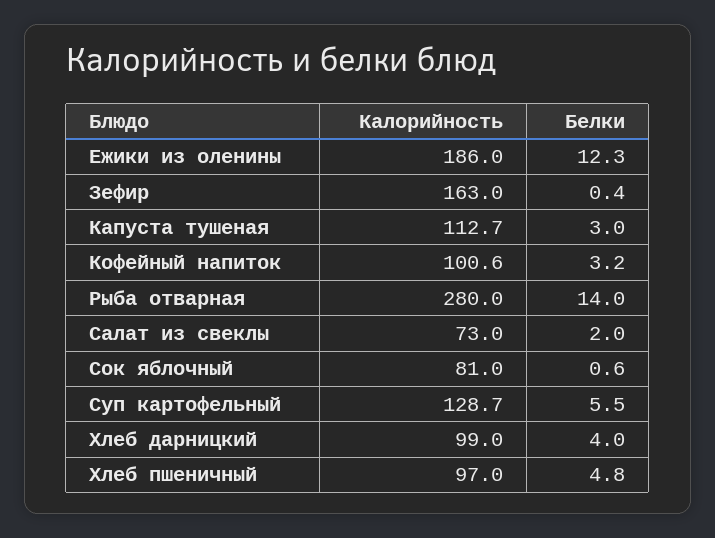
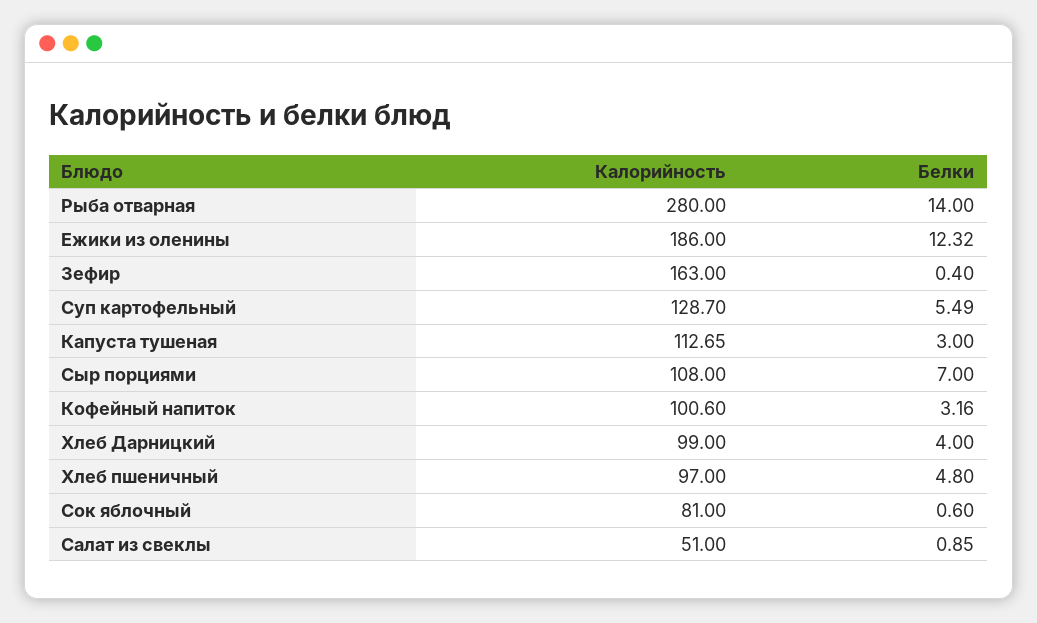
  {
    "Калорийность": {
      "Ежики из оленины": 186,
      "Зефир": 163,
      "Капуста тушеная": 112.65,
      "Кофейный напиток": 100.6,
      "Рыба отварная": 280,
-     "Салат из свеклы": 73,
+     "Салат из свеклы": 51,
      "Сок яблочный": 81,
      "Суп картофельный": 128.7,
      "Хлеб дарницкий": 99,
-     "Хлеб пшеничный": 97
+     "Хлеб пшеничный": 97,
+     "Сыр порциями": 108
    },
    "Белки": {
      "Ежики из оленины": 12.32,
      "Зефир": 0.4,
      "Капуста тушеная": 3,
      "Кофейный напиток": 3.16,
      "Рыба отварная": 14,
-     "Салат из свеклы": 2,
+     "Салат из свеклы": 0.85,
      "Сок яблочный": 0.6,
      "Суп картофельный": 5.49,
      "Хлеб дарницкий": 4,
-     "Хлеб пшеничный": 4.8
+     "Хлеб пшеничный": 4.8,
+     "Сыр порциями": 7
    }
  }

